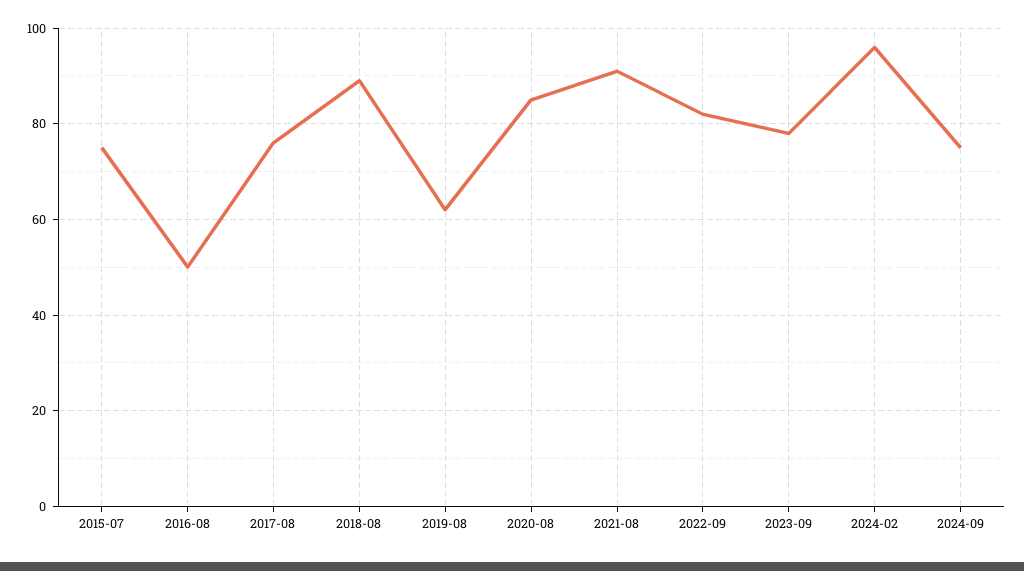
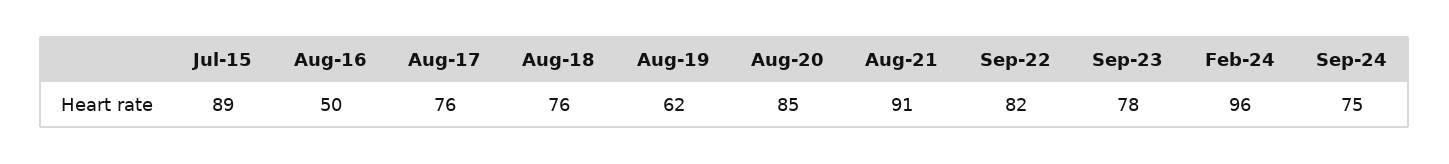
  {
-   "2015-07": 75,
+   "2015-07": 89,
    "2016-08": 50,
    "2017-08": 76,
-   "2018-08": 90,
+   "2018-08": 76,
    "2019-08": 62,
    "2020-08": 85,
    "2021-08": 91,
    "2022-09": 82,
    "2023-09": 78,
    "2024-02": 96,
    "2024-09": 75
  }

